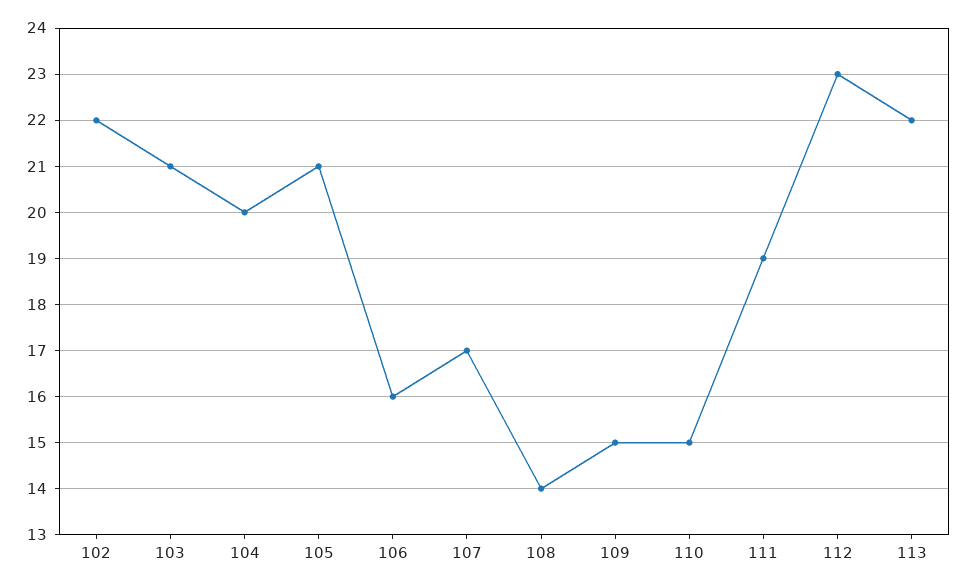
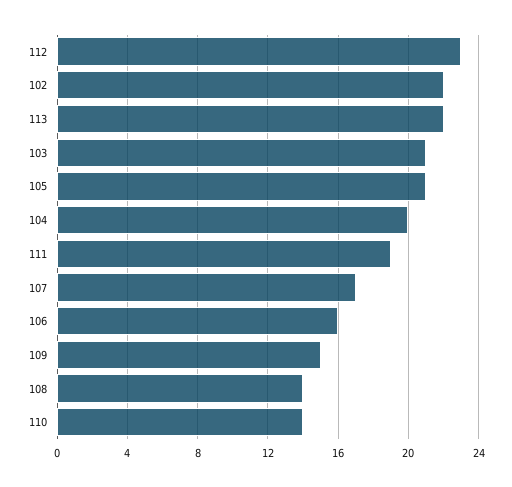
  {
    "102": 22,
    "103": 21,
    "104": 20,
    "105": 21,
    "106": 16,
    "107": 17,
    "108": 14,
    "109": 15,
-   "110": 15,
+   "110": 14,
    "111": 19,
    "112": 23,
    "113": 22
  }

